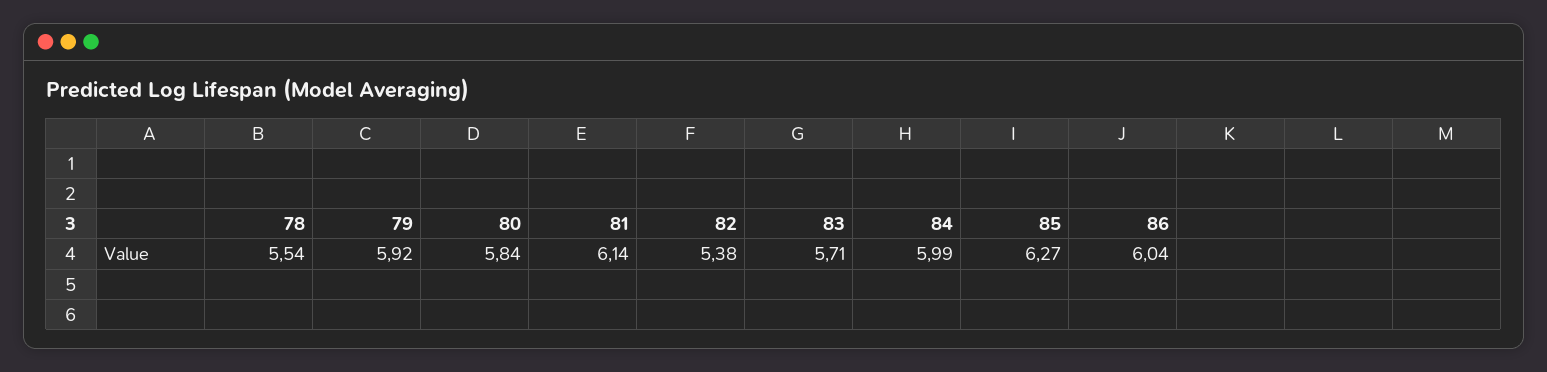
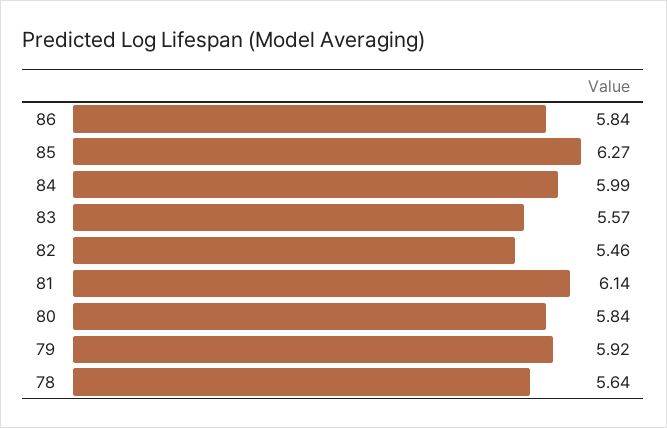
  {
-   "78": 5.54,
+   "78": 5.64,
    "79": 5.92,
    "80": 5.84,
    "81": 6.14,
-   "82": 5.38,
+   "82": 5.46,
-   "83": 5.71,
+   "83": 5.57,
    "84": 5.99,
    "85": 6.27,
-   "86": 6.04
+   "86": 5.84
  }

